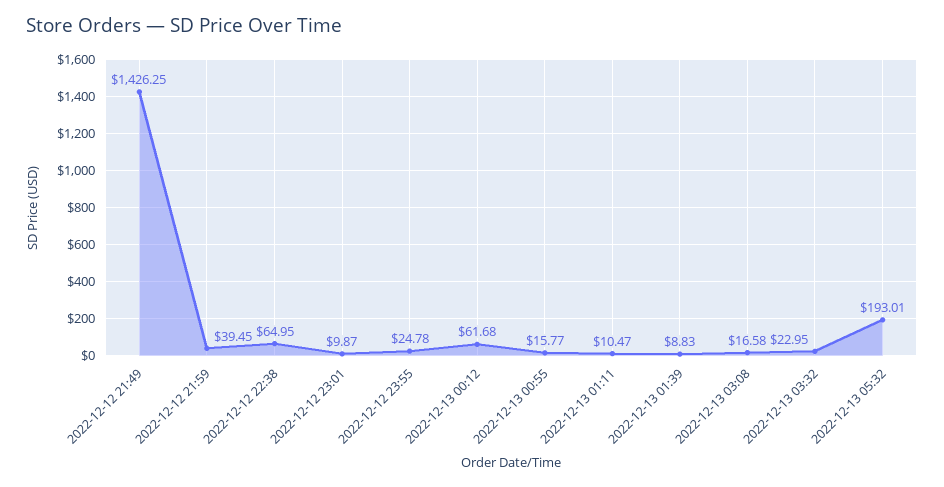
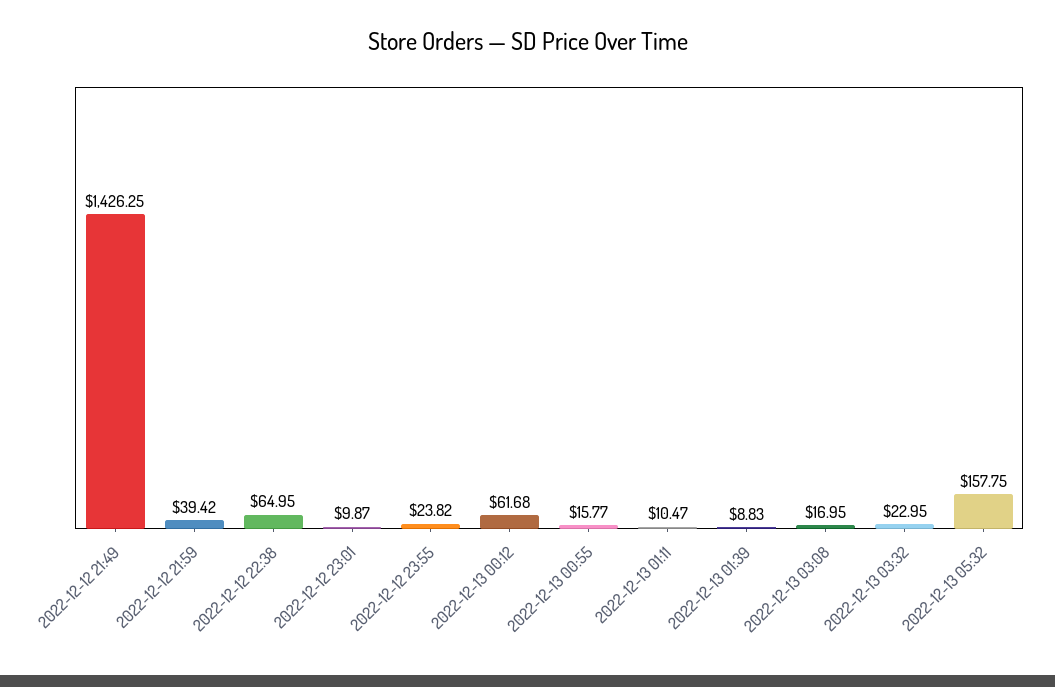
  {
    "2022-12-12 21:49": 1426.25,
-   "2022-12-12 21:59": 39.45,
+   "2022-12-12 21:59": 39.42,
    "2022-12-12 22:38": 64.95,
    "2022-12-12 23:01": 9.87,
-   "2022-12-12 23:55": 24.78,
+   "2022-12-12 23:55": 23.82,
    "2022-12-13 00:12": 61.68,
    "2022-12-13 00:55": 15.77,
    "2022-12-13 01:11": 10.47,
    "2022-12-13 01:39": 8.83,
-   "2022-12-13 03:08": 16.58,
+   "2022-12-13 03:08": 16.95,
    "2022-12-13 03:32": 22.95,
-   "2022-12-13 05:32": 193.01
+   "2022-12-13 05:32": 157.75
  }

